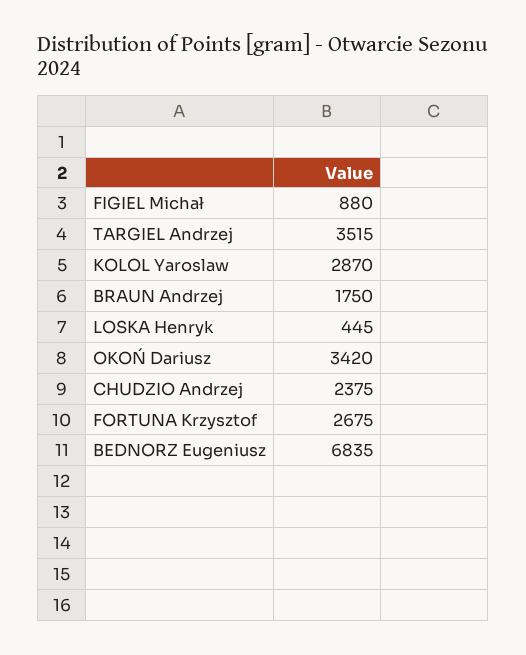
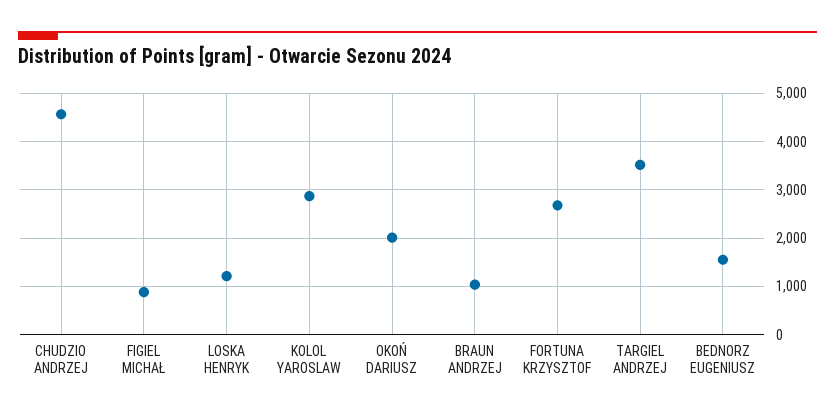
  {
    "FIGIEL Michał": 880,
    "TARGIEL Andrzej": 3515,
    "KOLOL Yaroslaw": 2870,
-   "BRAUN Andrzej": 1750,
+   "BRAUN Andrzej": 1000,
-   "LOSKA Henryk": 445,
+   "LOSKA Henryk": 1200,
-   "OKOŃ Dariusz": 3420,
+   "OKOŃ Dariusz": 2000,
-   "CHUDZIO Andrzej": 2375,
+   "CHUDZIO Andrzej": 4600,
    "FORTUNA Krzysztof": 2675,
-   "BEDNORZ Eugeniusz": 6835
+   "BEDNORZ Eugeniusz": 1600
  }

